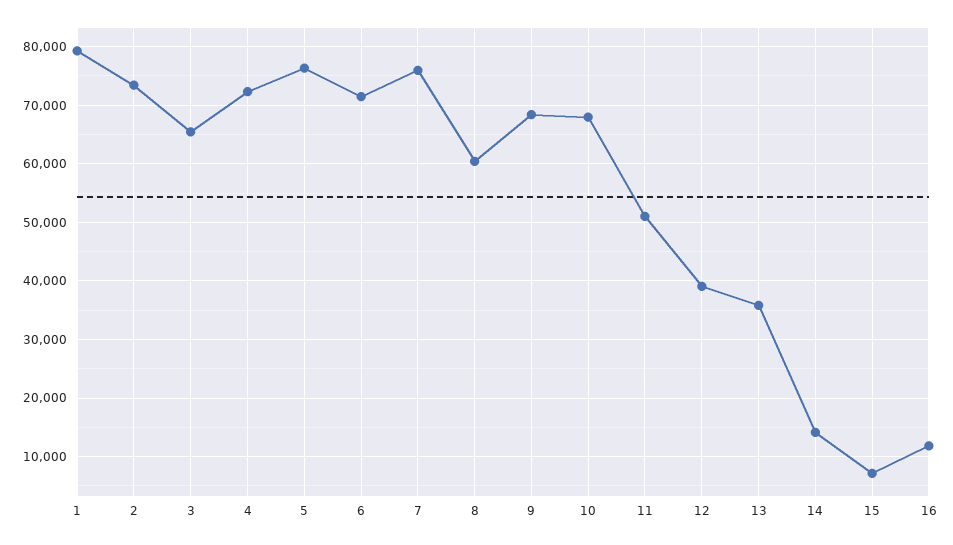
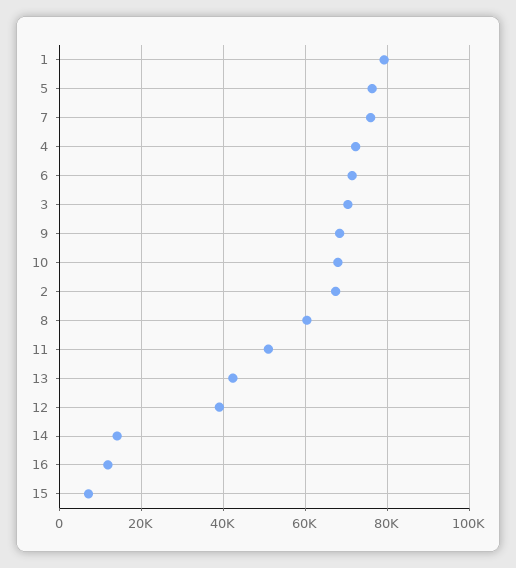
  {
    "1": 80000,
-   "2": 74000,
+   "2": 68000,
-   "3": 66000,
+   "3": 70000,
    "4": 72000,
    "5": 76000,
    "6": 72000,
    "7": 76000,
    "8": 60000,
    "9": 68000,
    "10": 68000,
    "11": 52000,
    "12": 40000,
-   "13": 36000,
+   "13": 42000,
    "14": 14000,
    "15": 8000,
    "16": 12000
  }

